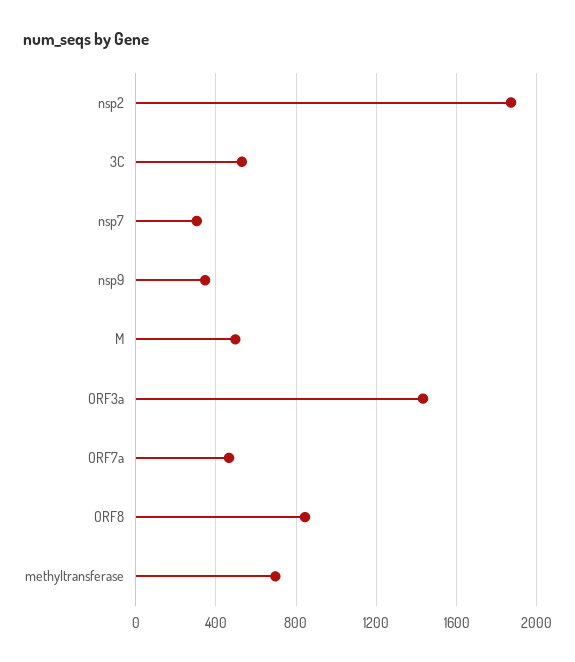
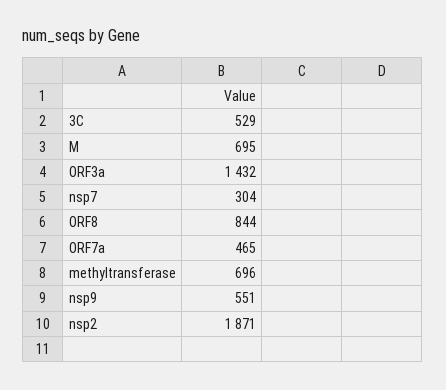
  {
    "nsp2": 1871,
    "3C": 529,
    "nsp7": 304,
-   "nsp9": 350,
+   "nsp9": 551,
-   "M": 500,
+   "M": 695,
    "ORF3a": 1432,
    "ORF7a": 465,
    "ORF8": 844,
    "methyltransferase": 696
  }

